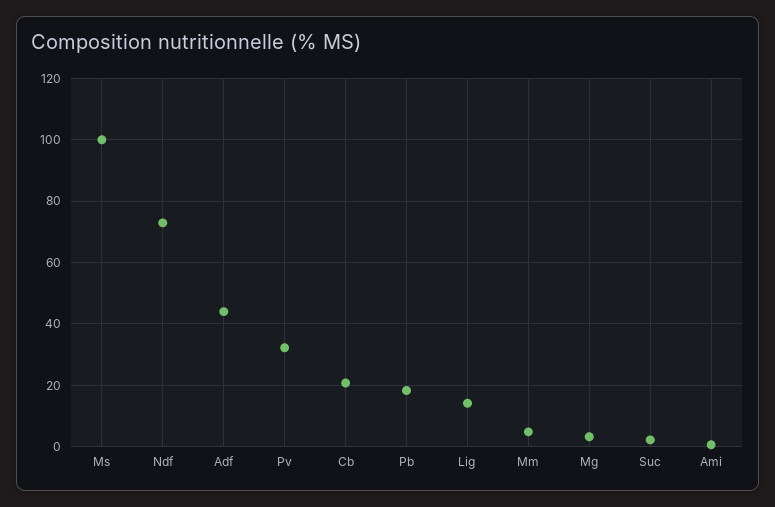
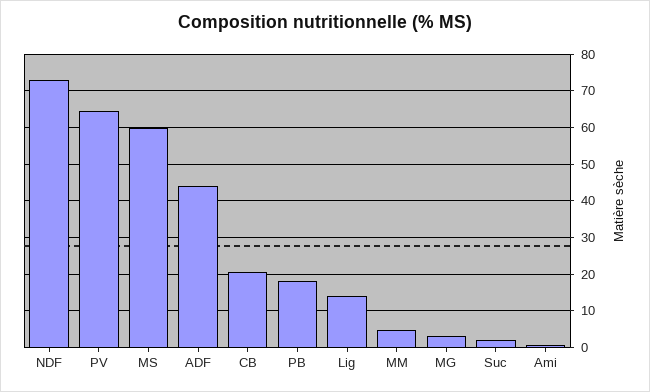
  {
-   "Ms": 100,
+   "Ms": 60,
    "Ndf": 72,
    "Adf": 44,
-   "Pv": 32,
+   "Pv": 64,
    "Cb": 20,
    "Pb": 18,
    "Lig": 14,
    "Mm": 4,
    "Mg": 4,
    "Suc": 2,
    "Ami": 0
  }

